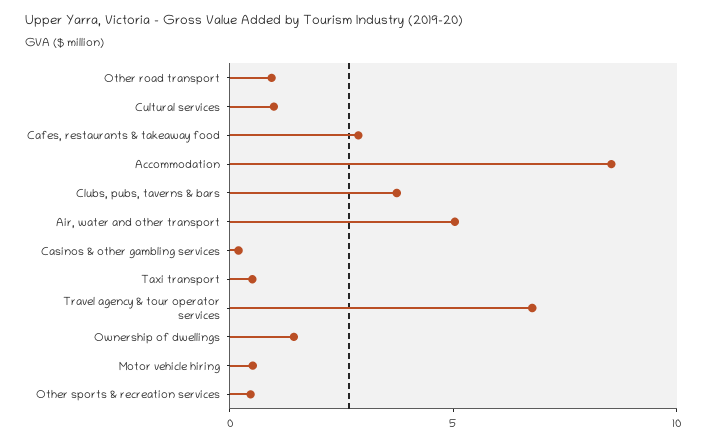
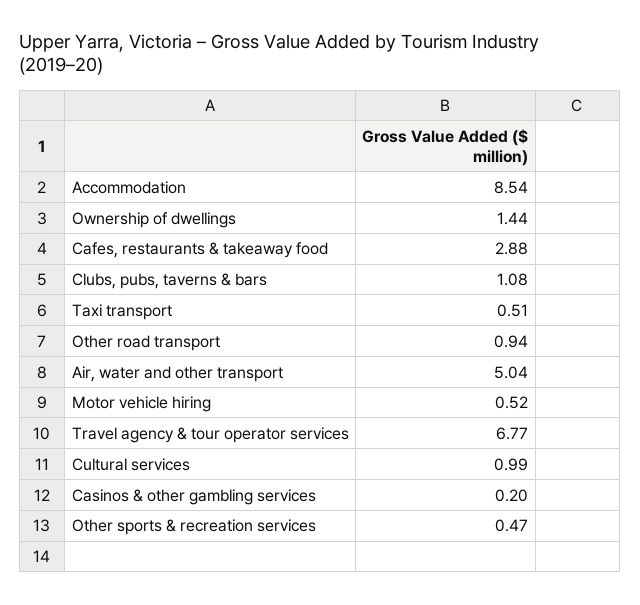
  {
    "Other road transport": 0.94,
    "Cultural services": 0.99,
    "Cafes, restaurants & takeaway food": 2.88,
    "Accommodation": 8.54,
-   "Clubs, pubs, taverns & bars": 4,
+   "Clubs, pubs, taverns & bars": 1.08,
    "Air, water and other transport": 5.04,
    "Casinos & other gambling services": 0.2,
    "Taxi transport": 0.51,
    "Travel agency & tour operator services": 6.77,
    "Ownership of dwellings": 1.44,
    "Motor vehicle hiring": 0.52,
    "Other sports & recreation services": 0.47
  }

